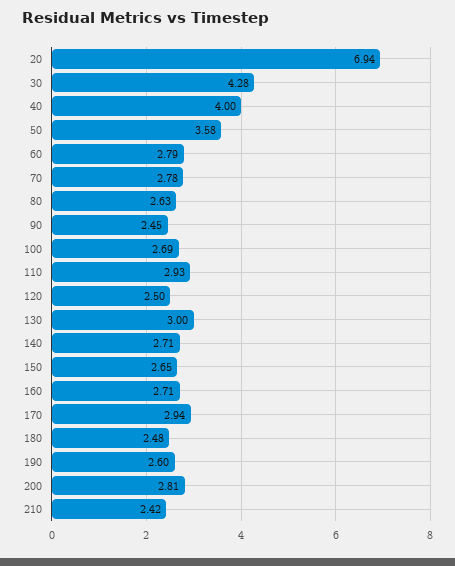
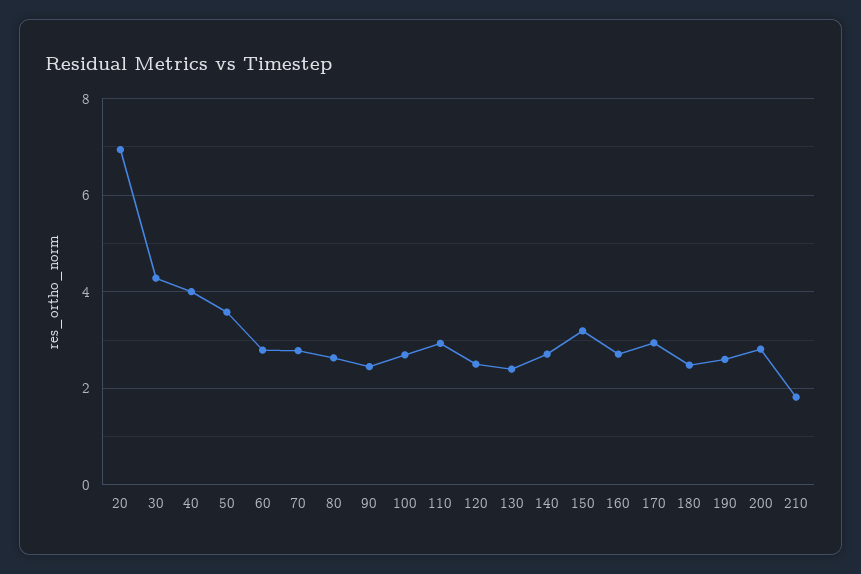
  {
    "20": 6.94,
    "30": 4.28,
    "40": 4,
    "50": 3.58,
    "60": 2.79,
    "70": 2.78,
    "80": 2.63,
    "90": 2.45,
    "100": 2.69,
    "110": 2.93,
    "120": 2.5,
-   "130": 3,
+   "130": 2.4,
    "140": 2.71,
-   "150": 2.65,
+   "150": 3.2,
    "160": 2.71,
    "170": 2.94,
    "180": 2.48,
    "190": 2.6,
    "200": 2.81,
-   "210": 2.42
+   "210": 1.8
  }

